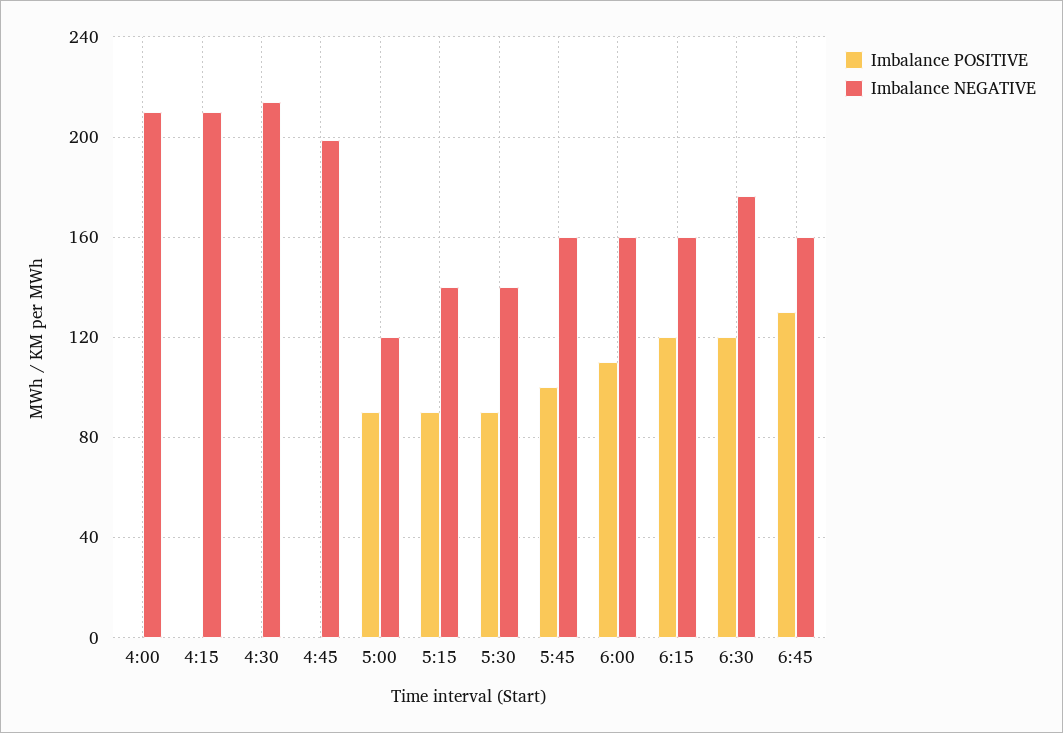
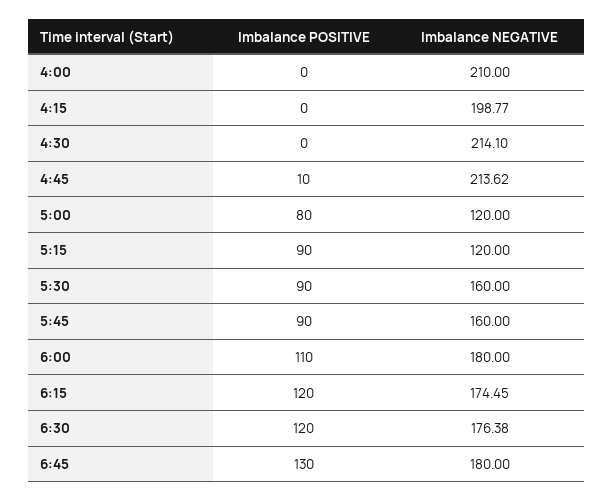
  {
    "Imbalance POSITIVE": {
      "4:00": 0,
      "4:15": 0,
      "4:30": 0,
-     "4:45": 0,
+     "4:45": 10,
-     "5:00": 90,
+     "5:00": 80,
      "5:15": 90,
      "5:30": 90,
-     "5:45": 100,
+     "5:45": 90,
      "6:00": 110,
      "6:15": 120,
      "6:30": 120,
      "6:45": 130
    },
    "Imbalance NEGATIVE": {
      "4:00": 210,
-     "4:15": 210,
+     "4:15": 198.77,
      "4:30": 214.1,
-     "4:45": 200,
+     "4:45": 213.62,
      "5:00": 120,
-     "5:15": 140,
+     "5:15": 120,
-     "5:30": 140,
+     "5:30": 160,
      "5:45": 160,
-     "6:00": 160,
+     "6:00": 180,
-     "6:15": 160,
+     "6:15": 174.45,
      "6:30": 176.38,
-     "6:45": 160
+     "6:45": 180
    }
  }

